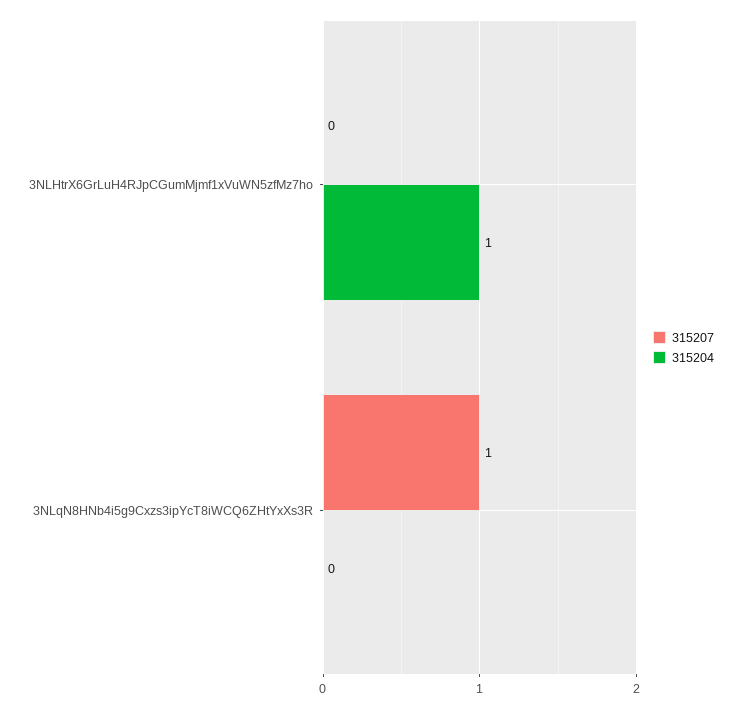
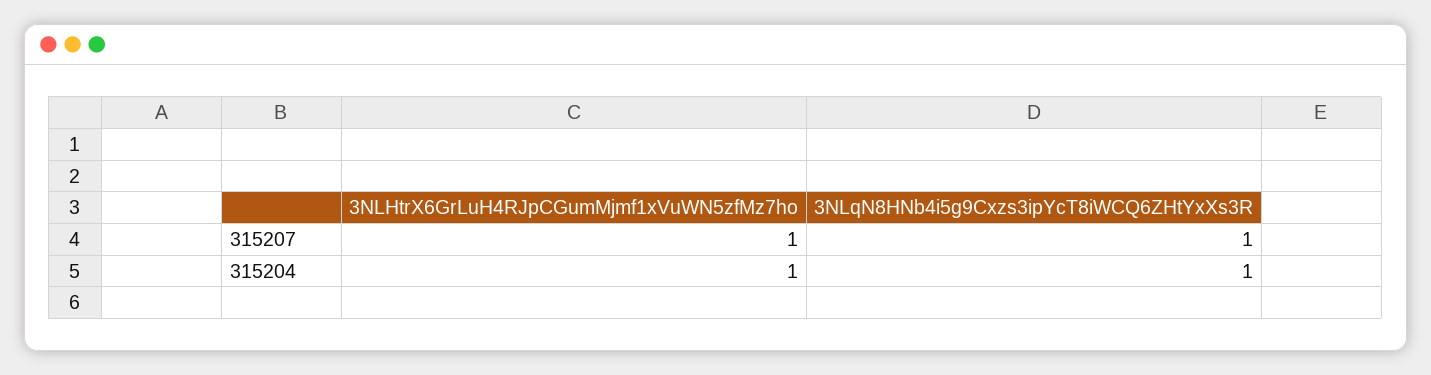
  {
    "315207": {
-     "3NLHtrX6GrLuH4RJpCGumMjmf1xVuWN5zfMz7ho": 0,
+     "3NLHtrX6GrLuH4RJpCGumMjmf1xVuWN5zfMz7ho": 1,
      "3NLqN8HNb4i5g9Cxzs3ipYcT8iWCQ6ZHtYxXs3R": 1
    },
    "315204": {
      "3NLHtrX6GrLuH4RJpCGumMjmf1xVuWN5zfMz7ho": 1,
-     "3NLqN8HNb4i5g9Cxzs3ipYcT8iWCQ6ZHtYxXs3R": 0
+     "3NLqN8HNb4i5g9Cxzs3ipYcT8iWCQ6ZHtYxXs3R": 1
    }
  }

